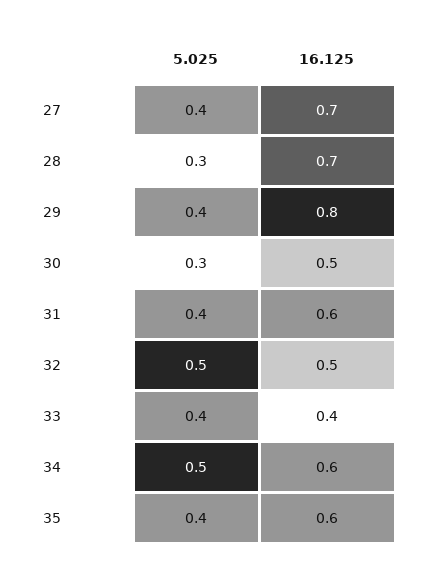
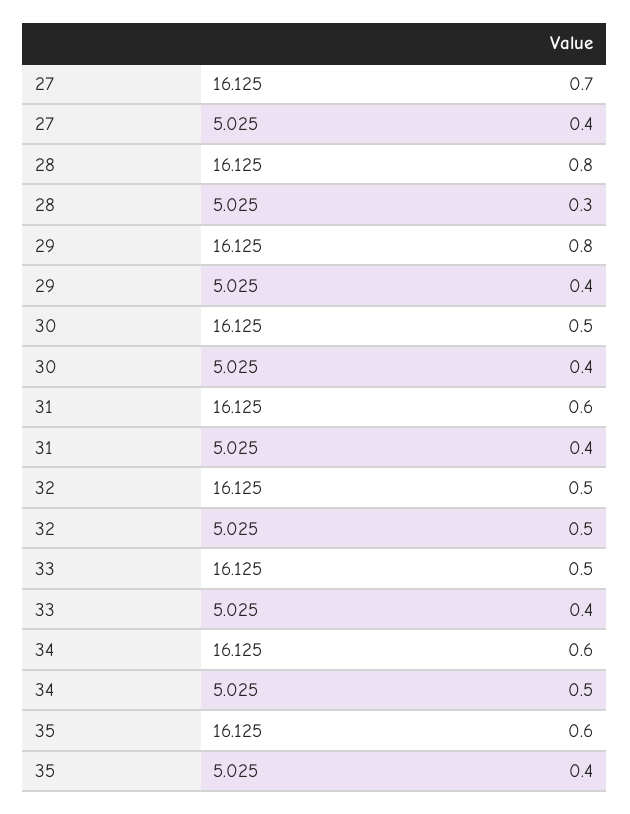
  {
    "5.025": {
      "27": 0.4,
      "28": 0.3,
      "29": 0.4,
-     "30": 0.3,
+     "30": 0.4,
      "31": 0.4,
      "32": 0.5,
      "33": 0.4,
      "34": 0.5,
      "35": 0.4
    },
    "16.125": {
      "27": 0.7,
-     "28": 0.7,
+     "28": 0.8,
      "29": 0.8,
      "30": 0.5,
      "31": 0.6,
      "32": 0.5,
-     "33": 0.4,
+     "33": 0.5,
      "34": 0.6,
      "35": 0.6
    }
  }

